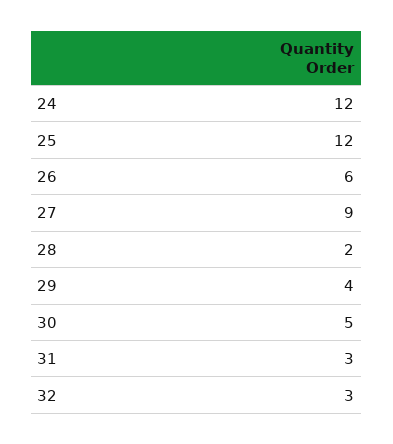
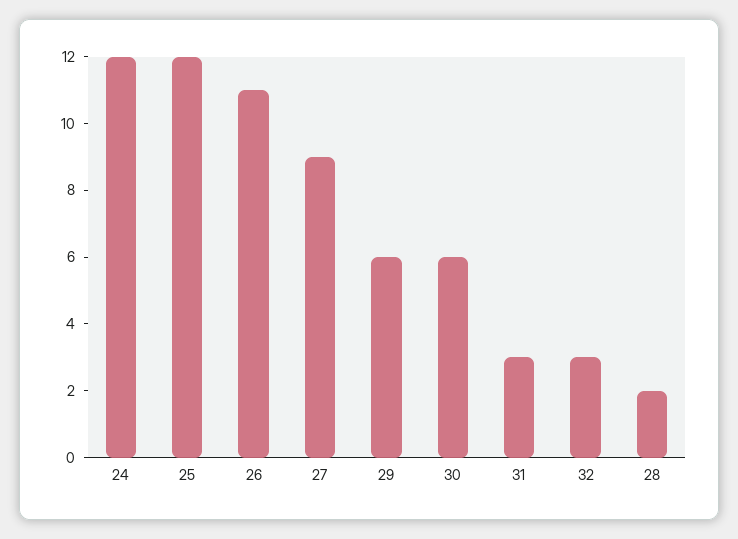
  {
    "24": 12,
    "25": 12,
-   "26": 6,
+   "26": 11,
    "27": 9,
    "28": 2,
-   "29": 4,
+   "29": 6,
-   "30": 5,
+   "30": 6,
    "31": 3,
    "32": 3
  }

